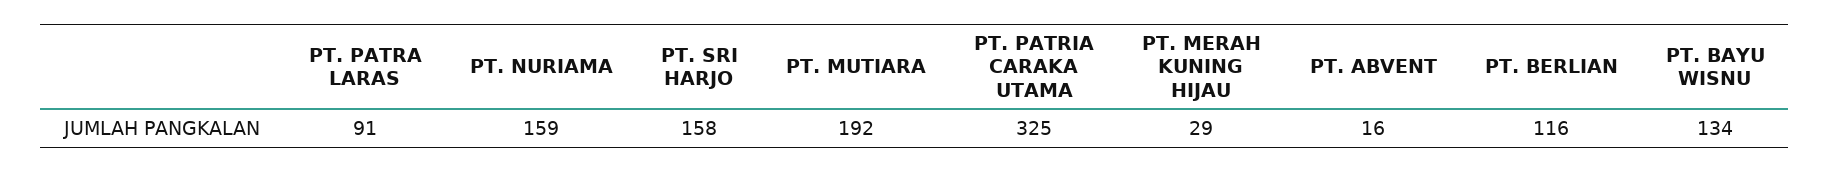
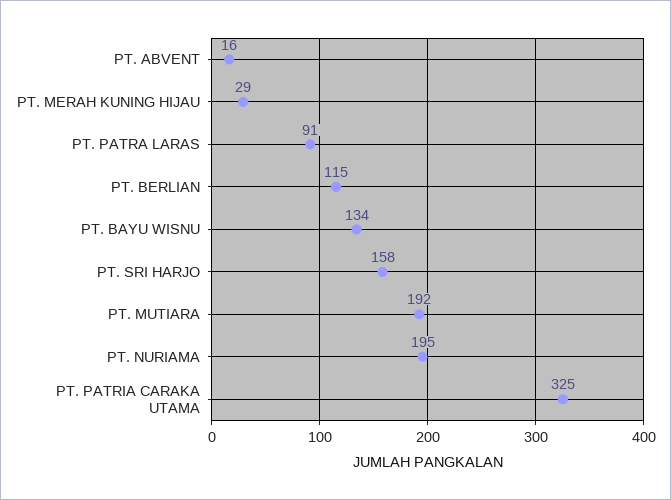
  {
    "PT. PATRA LARAS": 91,
-   "PT. NURIAMA": 159,
+   "PT. NURIAMA": 195,
    "PT. SRI HARJO": 158,
    "PT. MUTIARA": 192,
    "PT. PATRIA CARAKA UTAMA": 325,
    "PT. MERAH KUNING HIJAU": 29,
    "PT. ABVENT": 16,
-   "PT. BERLIAN": 116,
+   "PT. BERLIAN": 115,
    "PT. BAYU WISNU": 134
  }

